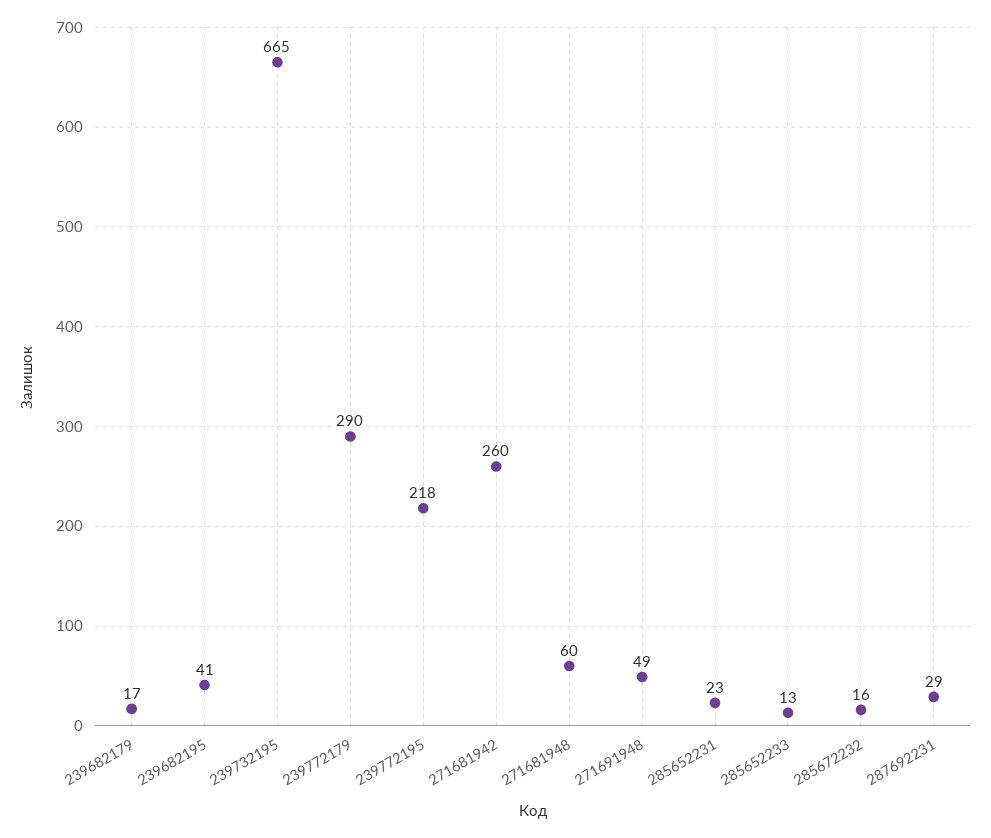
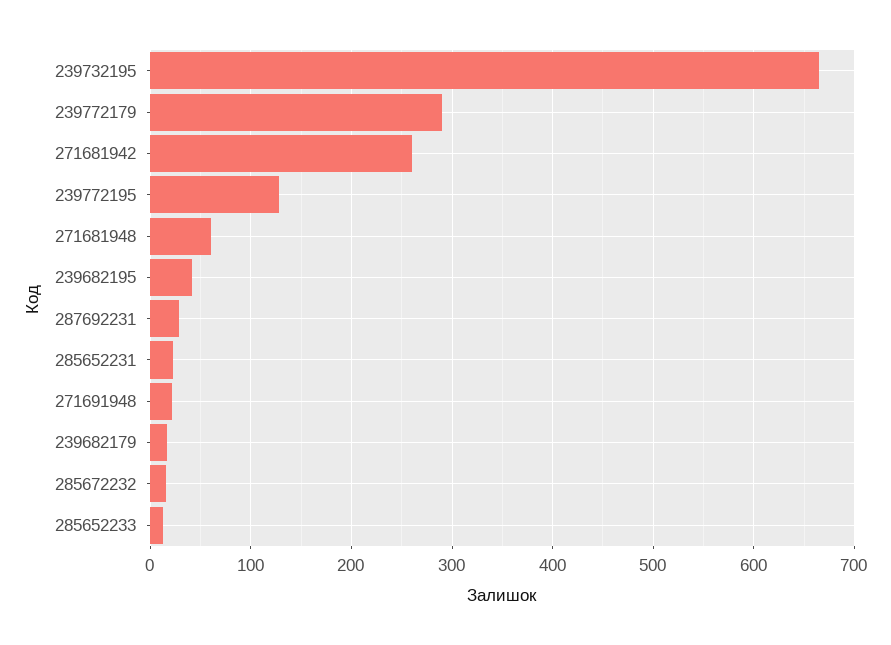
  {
    "239682179": 17,
    "239682195": 41,
    "239732195": 665,
    "239772179": 290,
-   "239772195": 218,
+   "239772195": 130,
    "271681942": 260,
    "271681948": 60,
-   "271691948": 49,
+   "271691948": 20,
    "285652231": 23,
    "285652233": 13,
    "285672232": 16,
    "287692231": 29
  }

